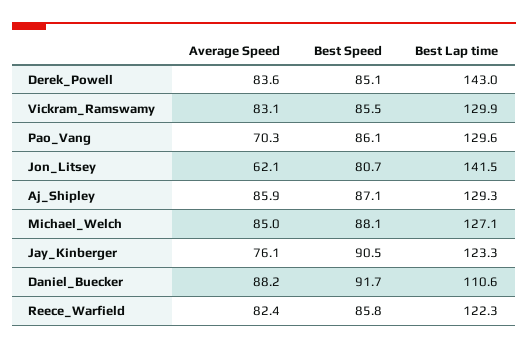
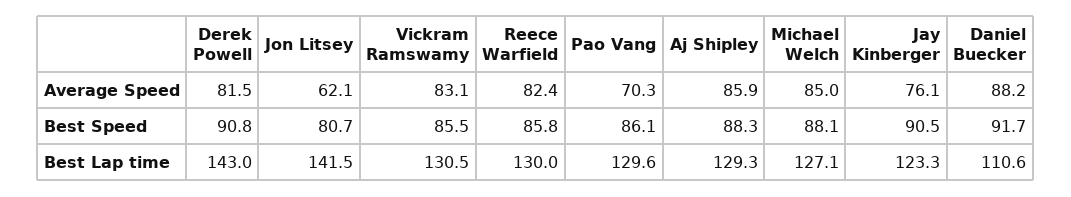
  {
    "Average Speed": {
-     "Derek_Powell": 83.6,
+     "Derek_Powell": 81.5,
      "Vickram_Ramswamy": 83.1,
      "Pao_Vang": 70.3,
      "Jon_Litsey": 62.1,
      "Aj_Shipley": 85.9,
      "Michael_Welch": 85,
      "Jay_Kinberger": 76.1,
      "Daniel_Buecker": 88.2,
      "Reece_Warfield": 82.4
    },
    "Best Speed": {
-     "Derek_Powell": 85.1,
+     "Derek_Powell": 90.8,
      "Vickram_Ramswamy": 85.5,
      "Pao_Vang": 86.1,
      "Jon_Litsey": 80.7,
-     "Aj_Shipley": 87.1,
+     "Aj_Shipley": 88.3,
      "Michael_Welch": 88.1,
      "Jay_Kinberger": 90.5,
      "Daniel_Buecker": 91.7,
      "Reece_Warfield": 85.8
    },
    "Best Lap time": {
      "Derek_Powell": 143,
-     "Vickram_Ramswamy": 129.9,
+     "Vickram_Ramswamy": 130.5,
      "Pao_Vang": 129.6,
      "Jon_Litsey": 141.5,
      "Aj_Shipley": 129.3,
      "Michael_Welch": 127.1,
      "Jay_Kinberger": 123.3,
      "Daniel_Buecker": 110.6,
-     "Reece_Warfield": 122.3
+     "Reece_Warfield": 130
    }
  }

